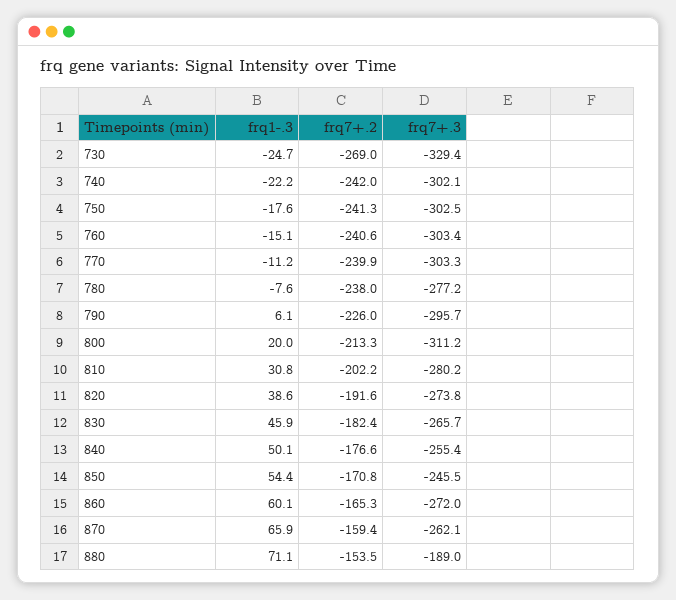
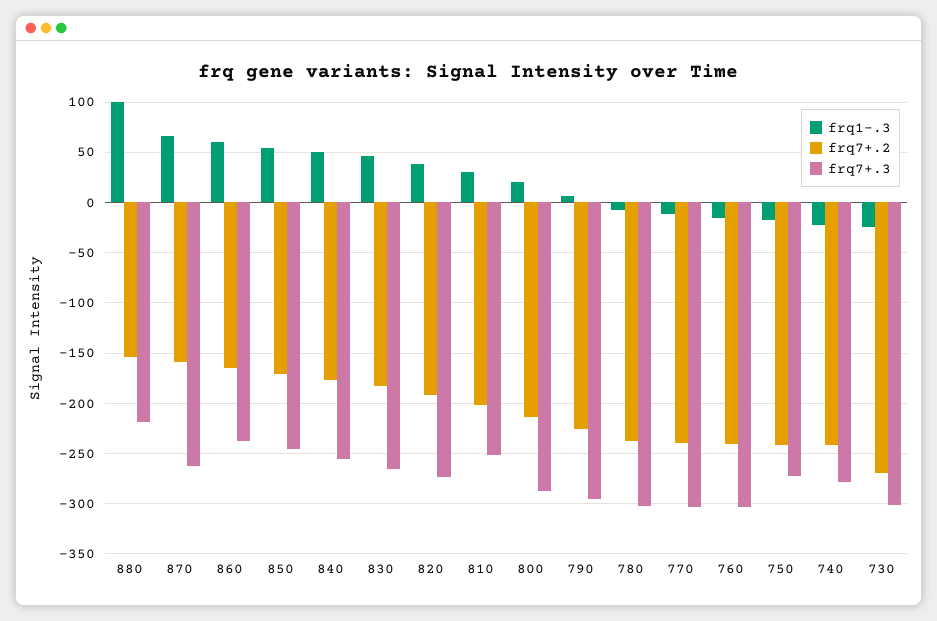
  {
    "frq1-.3": {
      "730": -24.7,
      "740": -22.2,
      "750": -17.6,
      "760": -15.1,
      "770": -11.2,
      "780": -7.6,
      "790": 6.1,
      "800": 20,
      "810": 30.8,
      "820": 38.6,
      "830": 45.9,
      "840": 50.1,
      "850": 54.4,
      "860": 60.1,
      "870": 65.9,
-     "880": 71.1
+     "880": 100
    },
    "frq7+.2": {
      "730": -269,
      "740": -242,
      "750": -241.3,
      "760": -240.6,
      "770": -239.9,
      "780": -238,
      "790": -226,
      "800": -213.3,
      "810": -202.2,
      "820": -191.6,
      "830": -182.4,
      "840": -176.6,
      "850": -170.8,
      "860": -165.3,
      "870": -159.4,
      "880": -153.5
    },
    "frq7+.3": {
-     "730": -329.4,
+     "730": -300,
-     "740": -302.1,
+     "740": -280,
-     "750": -302.5,
+     "750": -270,
      "760": -303.4,
      "770": -303.3,
-     "780": -277.2,
+     "780": -300,
      "790": -295.7,
-     "800": -311.2,
+     "800": -290,
-     "810": -280.2,
+     "810": -250,
      "820": -273.8,
      "830": -265.7,
      "840": -255.4,
      "850": -245.5,
-     "860": -272,
+     "860": -240,
      "870": -262.1,
-     "880": -189
+     "880": -220
    }
  }

